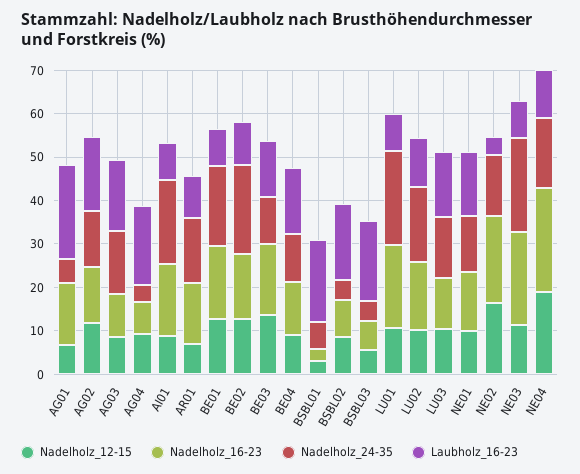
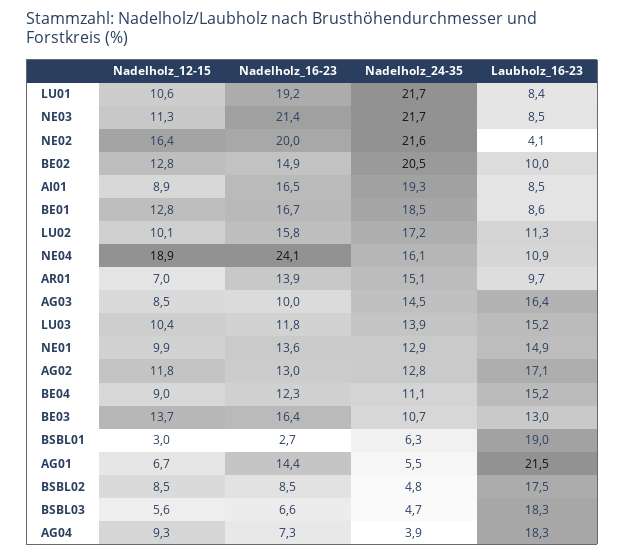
  {
    "Nadelholz_12-15": {
      "AG01": 6.7,
      "AG02": 11.8,
      "AG03": 8.5,
      "AG04": 9.3,
      "AI01": 8.9,
      "AR01": 7,
      "BE01": 12.8,
      "BE02": 12.8,
      "BE03": 13.7,
      "BE04": 9,
      "BSBL01": 3,
      "BSBL02": 8.5,
      "BSBL03": 5.6,
      "LU01": 10.6,
      "LU02": 10.1,
      "LU03": 10.4,
      "NE01": 9.9,
      "NE02": 16.4,
      "NE03": 11.3,
      "NE04": 18.9
    },
    "Nadelholz_16-23": {
      "AG01": 14.4,
      "AG02": 13,
      "AG03": 10,
      "AG04": 7.3,
      "AI01": 16.5,
      "AR01": 13.9,
      "BE01": 16.7,
      "BE02": 14.9,
      "BE03": 16.4,
      "BE04": 12.3,
      "BSBL01": 2.7,
      "BSBL02": 8.5,
      "BSBL03": 6.6,
      "LU01": 19.2,
      "LU02": 15.8,
      "LU03": 11.8,
      "NE01": 13.6,
      "NE02": 20,
      "NE03": 21.4,
      "NE04": 24.1
    },
    "Nadelholz_24-35": {
      "AG01": 5.5,
      "AG02": 12.8,
      "AG03": 14.5,
      "AG04": 3.9,
      "AI01": 19.3,
      "AR01": 15.1,
      "BE01": 18.5,
      "BE02": 20.5,
      "BE03": 10.7,
      "BE04": 11.1,
      "BSBL01": 6.3,
      "BSBL02": 4.8,
      "BSBL03": 4.7,
      "LU01": 21.7,
      "LU02": 17.2,
      "LU03": 13.9,
      "NE01": 12.9,
-     "NE02": 14,
+     "NE02": 21.6,
      "NE03": 21.7,
      "NE04": 16.1
    },
    "Laubholz_16-23": {
      "AG01": 21.5,
      "AG02": 17.1,
      "AG03": 16.4,
      "AG04": 18.3,
      "AI01": 8.5,
      "AR01": 9.7,
      "BE01": 8.6,
      "BE02": 10,
      "BE03": 13,
      "BE04": 15.2,
      "BSBL01": 19,
      "BSBL02": 17.5,
      "BSBL03": 18.3,
      "LU01": 8.4,
      "LU02": 11.3,
      "LU03": 15.2,
      "NE01": 14.9,
      "NE02": 4.1,
      "NE03": 8.5,
      "NE04": 10.9
    }
  }

